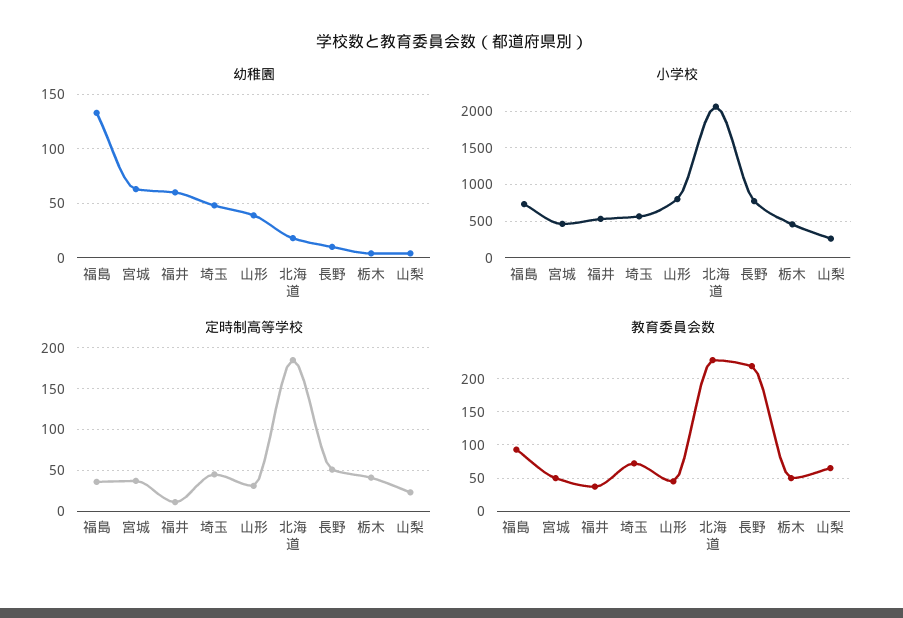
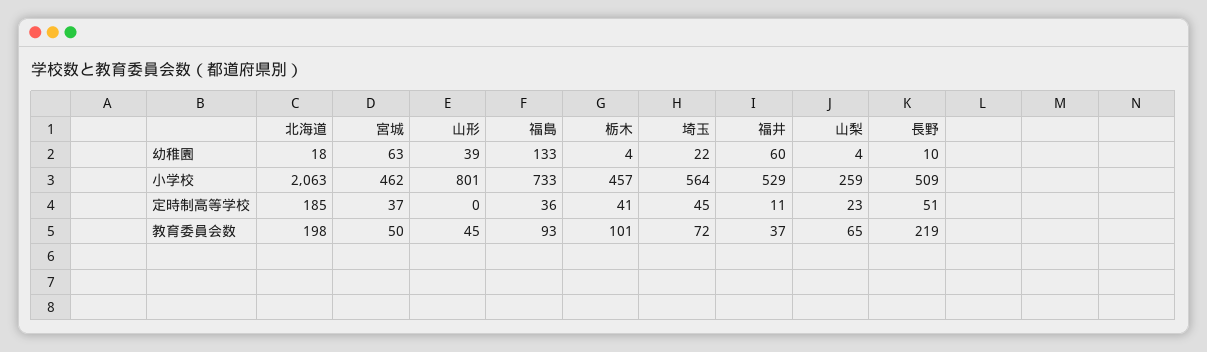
  {
    "幼稚園": {
      "福島": 133,
      "宮城": 63,
      "福井": 60,
-     "埼玉": 50,
+     "埼玉": 22,
      "山形": 39,
      "北海道": 18,
      "長野": 10,
      "栃木": 4,
      "山梨": 4
    },
    "小学校": {
      "福島": 733,
      "宮城": 462,
      "福井": 529,
      "埼玉": 564,
      "山形": 801,
      "北海道": 2063,
-     "長野": 800,
+     "長野": 509,
      "栃木": 457,
      "山梨": 259
    },
    "定時制高等学校": {
      "福島": 36,
      "宮城": 37,
      "福井": 11,
      "埼玉": 45,
-     "山形": 30,
+     "山形": 0,
      "北海道": 185,
      "長野": 51,
      "栃木": 41,
      "山梨": 23
    },
    "教育委員会数": {
      "福島": 93,
      "宮城": 50,
      "福井": 37,
      "埼玉": 72,
      "山形": 45,
-     "北海道": 230,
+     "北海道": 198,
      "長野": 219,
-     "栃木": 50,
+     "栃木": 101,
      "山梨": 65
    }
  }

